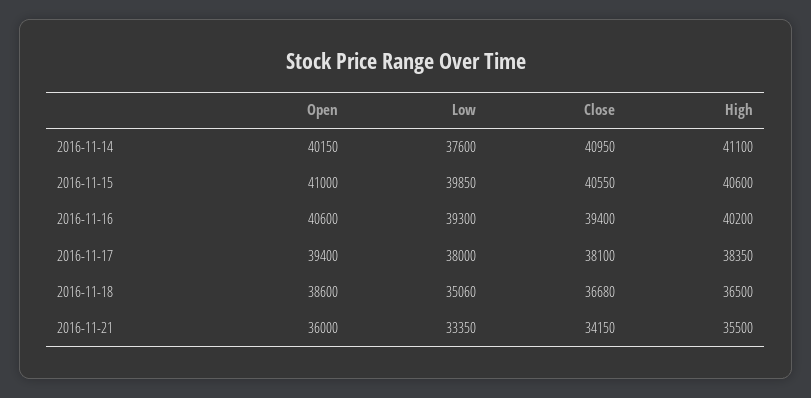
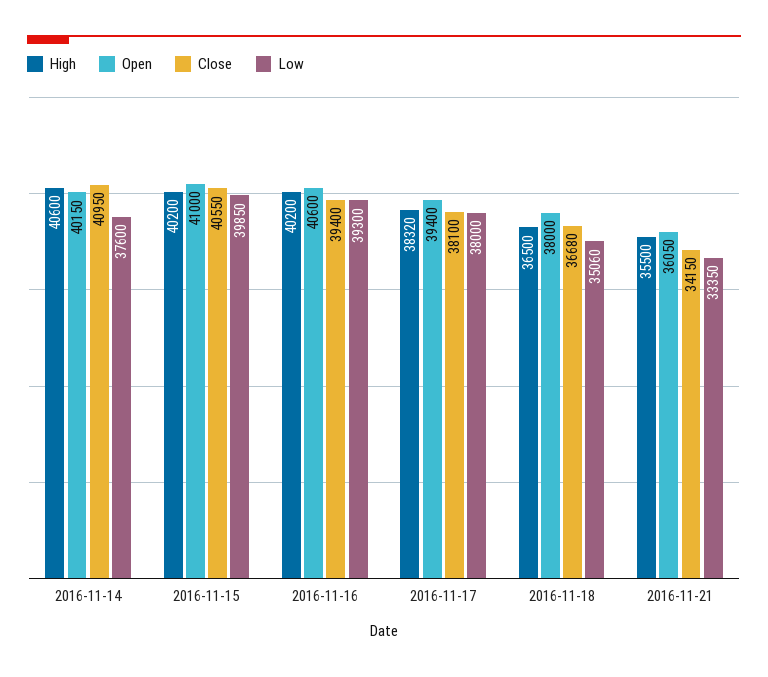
  {
    "Open": {
      "2016-11-14": 40150,
      "2016-11-15": 41000,
      "2016-11-16": 40600,
      "2016-11-17": 39400,
-     "2016-11-18": 38600,
+     "2016-11-18": 38000,
-     "2016-11-21": 36000
+     "2016-11-21": 36050
    },
    "Low": {
      "2016-11-14": 37600,
      "2016-11-15": 39850,
      "2016-11-16": 39300,
      "2016-11-17": 38000,
      "2016-11-18": 35060,
      "2016-11-21": 33350
    },
    "Close": {
      "2016-11-14": 40950,
      "2016-11-15": 40550,
      "2016-11-16": 39400,
      "2016-11-17": 38100,
      "2016-11-18": 36680,
      "2016-11-21": 34150
    },
    "High": {
-     "2016-11-14": 41100,
+     "2016-11-14": 40600,
-     "2016-11-15": 40600,
+     "2016-11-15": 40200,
      "2016-11-16": 40200,
-     "2016-11-17": 38350,
+     "2016-11-17": 38320,
      "2016-11-18": 36500,
      "2016-11-21": 35500
    }
  }

